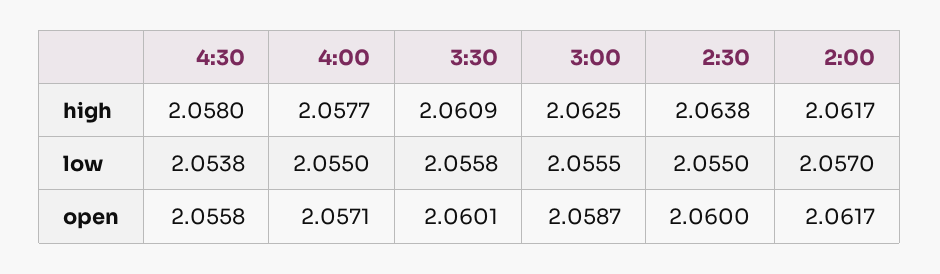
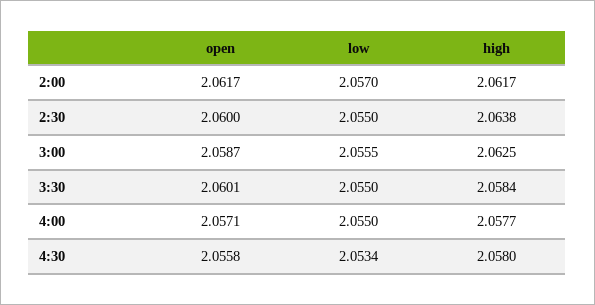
  {
    "4:30": {
      "high": 2.058,
-     "low": 2.0538,
+     "low": 2.0534,
      "open": 2.0558
    },
    "4:00": {
      "high": 2.0577,
      "low": 2.055,
      "open": 2.0571
    },
    "3:30": {
-     "high": 2.0609,
+     "high": 2.0584,
-     "low": 2.0558,
+     "low": 2.055,
      "open": 2.0601
    },
    "3:00": {
      "high": 2.0625,
      "low": 2.0555,
      "open": 2.0587
    },
    "2:30": {
      "high": 2.0638,
      "low": 2.055,
      "open": 2.06
    },
    "2:00": {
      "high": 2.0617,
      "low": 2.057,
      "open": 2.0617
    }
  }

